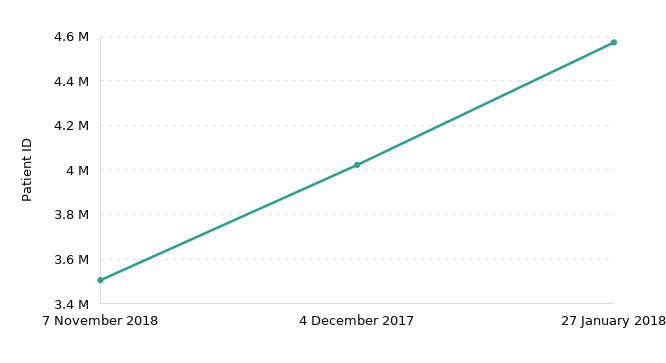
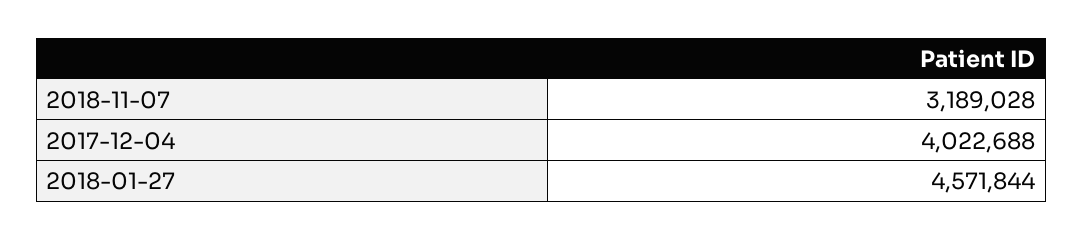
  {
-   "7 November 2018": 3500000,
+   "7 November 2018": 3189028,
    "4 December 2017": 4022688,
    "27 January 2018": 4571844
  }

